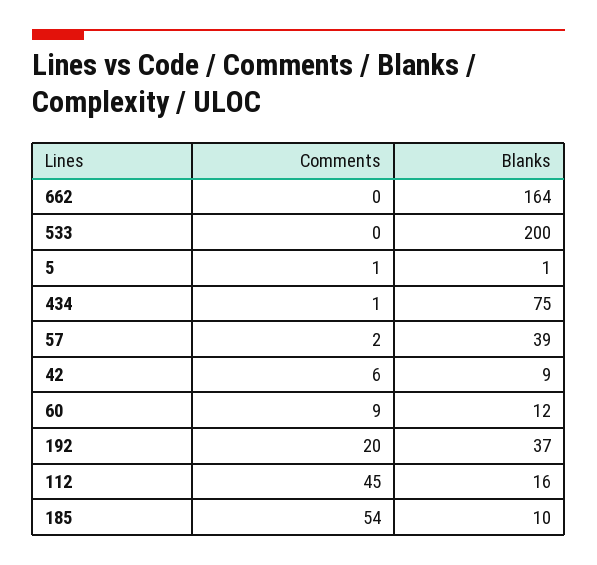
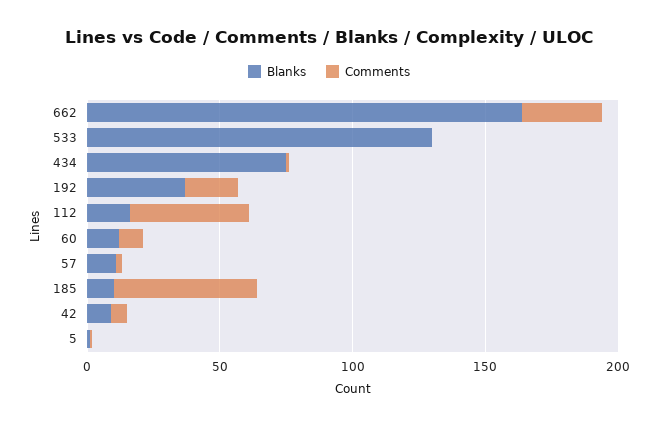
  {
    "Comments": {
-     "662": 0,
+     "662": 30,
      "533": 0,
      "5": 1,
      "434": 1,
      "57": 2,
      "42": 6,
      "60": 9,
      "192": 20,
      "112": 45,
      "185": 54
    },
    "Blanks": {
      "662": 164,
-     "533": 200,
+     "533": 130,
      "5": 1,
      "434": 75,
-     "57": 39,
+     "57": 10,
      "42": 9,
      "60": 12,
      "192": 37,
      "112": 16,
      "185": 10
    }
  }

